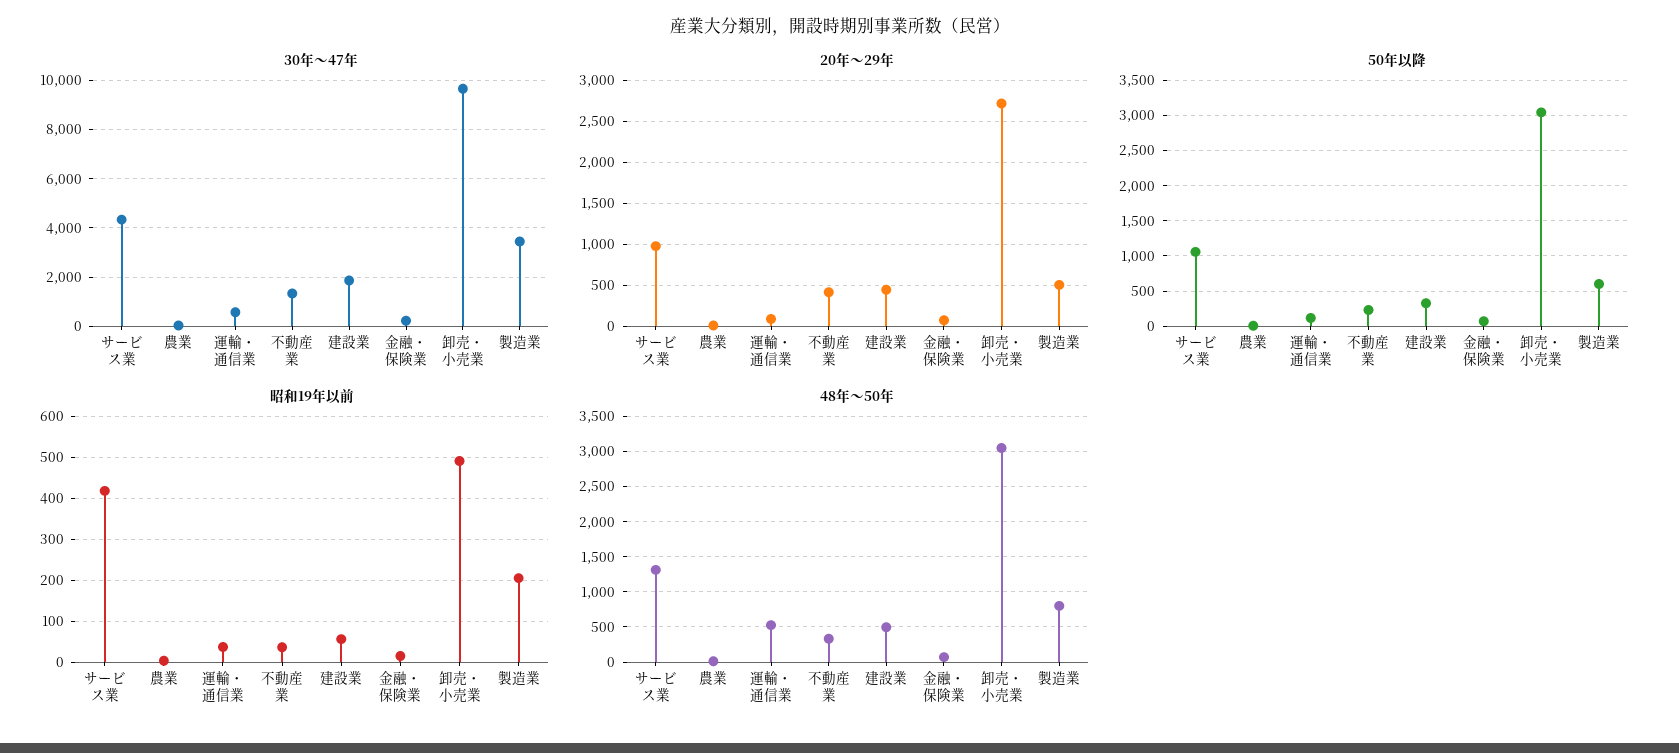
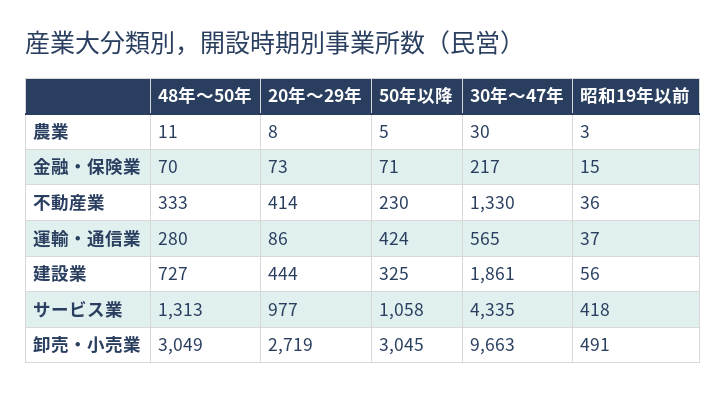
  {
    "30年～47年": {
      "サービス業": 4335,
      "農業": 30,
      "運輸・通信業": 565,
      "不動産業": 1330,
      "建設業": 1861,
      "金融・保険業": 217,
-     "卸売・小売業": 9663,
+     "卸売・小売業": 9663
-     "製造業": 3500
    },
    "20年～29年": {
      "サービス業": 977,
      "農業": 8,
      "運輸・通信業": 86,
      "不動産業": 414,
      "建設業": 444,
      "金融・保険業": 73,
-     "卸売・小売業": 2719,
+     "卸売・小売業": 2719
-     "製造業": 500
    },
    "50年以降": {
      "サービス業": 1058,
      "農業": 5,
-     "運輸・通信業": 100,
+     "運輸・通信業": 424,
      "不動産業": 230,
      "建設業": 325,
      "金融・保険業": 71,
-     "卸売・小売業": 3045,
+     "卸売・小売業": 3045
-     "製造業": 600
    },
    "昭和19年以前": {
      "サービス業": 418,
      "農業": 3,
      "運輸・通信業": 37,
      "不動産業": 36,
      "建設業": 56,
      "金融・保険業": 15,
-     "卸売・小売業": 491,
+     "卸売・小売業": 491
-     "製造業": 200
    },
    "48年～50年": {
      "サービス業": 1313,
      "農業": 11,
-     "運輸・通信業": 500,
+     "運輸・通信業": 280,
      "不動産業": 333,
-     "建設業": 500,
+     "建設業": 727,
      "金融・保険業": 70,
-     "卸売・小売業": 3049,
+     "卸売・小売業": 3049
-     "製造業": 800
    }
  }

